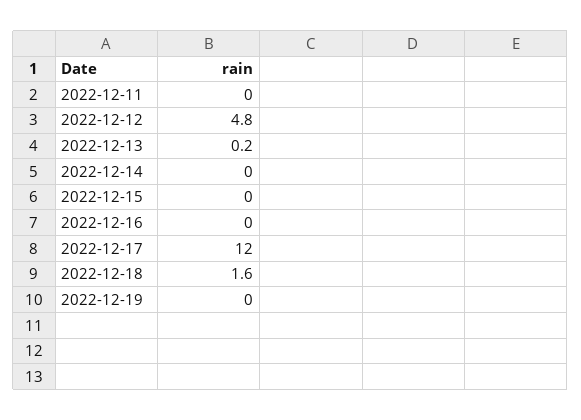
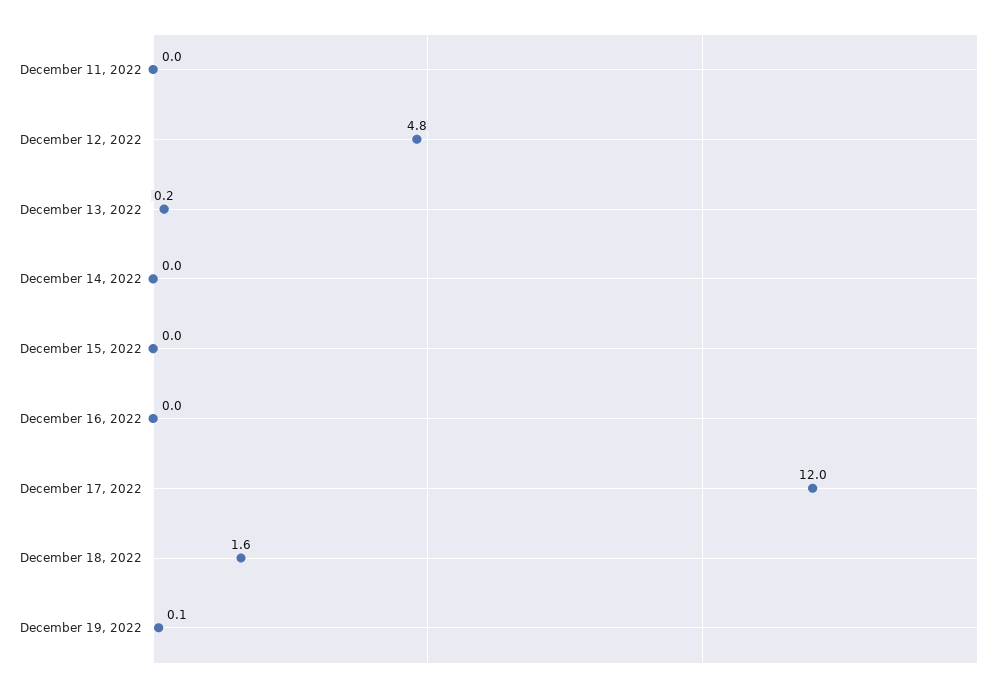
  {
    "2022-12-11": 0,
    "2022-12-12": 4.8,
    "2022-12-13": 0.2,
    "2022-12-14": 0,
    "2022-12-15": 0,
    "2022-12-16": 0,
    "2022-12-17": 12,
    "2022-12-18": 1.6,
-   "2022-12-19": 0
+   "2022-12-19": 0.1
  }

